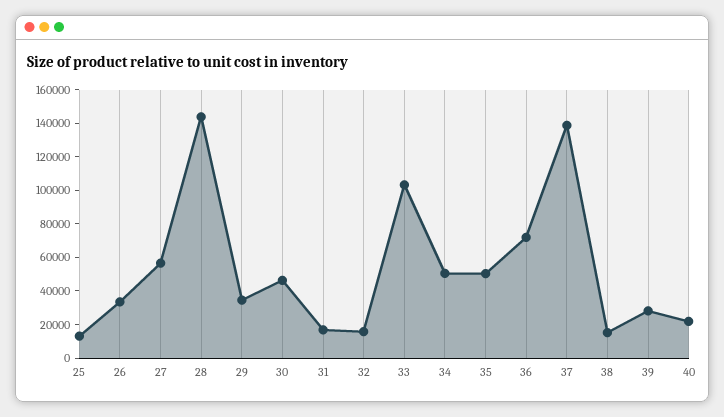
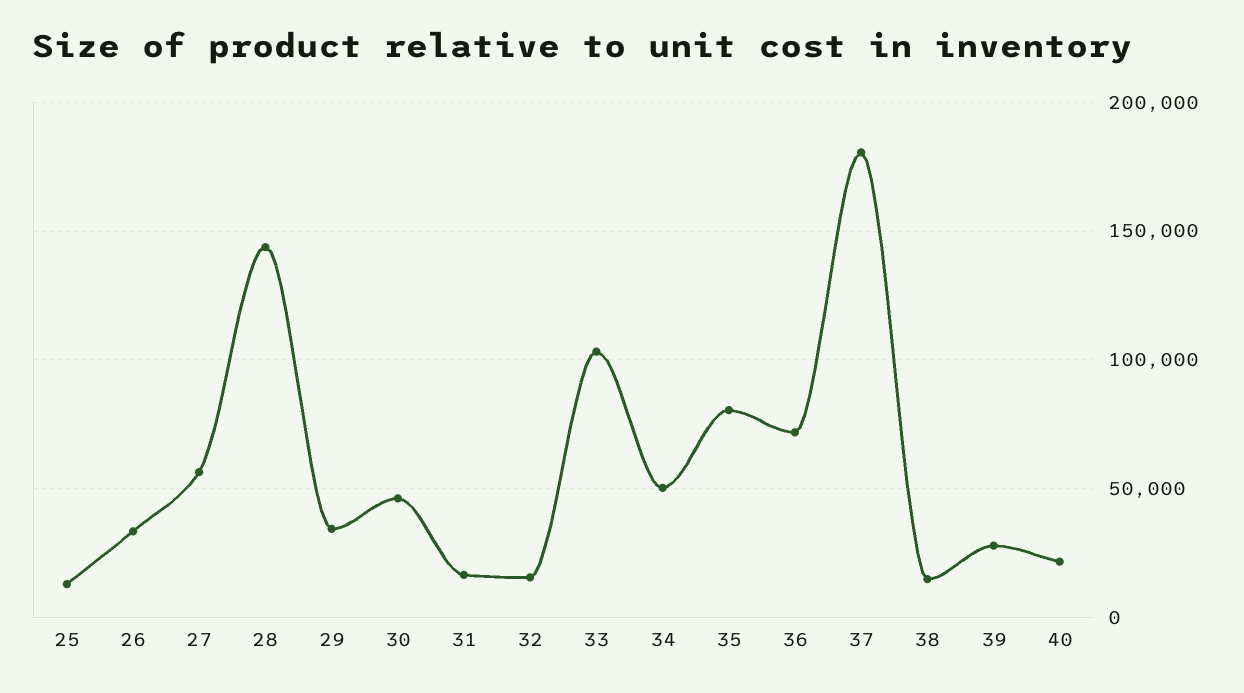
  {
    "25": 15000,
    "26": 35000,
    "27": 55000,
    "28": 145000,
    "29": 35000,
    "30": 45000,
    "31": 15000,
    "32": 15000,
    "33": 105000,
    "34": 50000,
-   "35": 50000,
+   "35": 80000,
    "36": 70000,
-   "37": 140000,
+   "37": 180000,
    "38": 15000,
    "39": 30000,
    "40": 20000
  }

